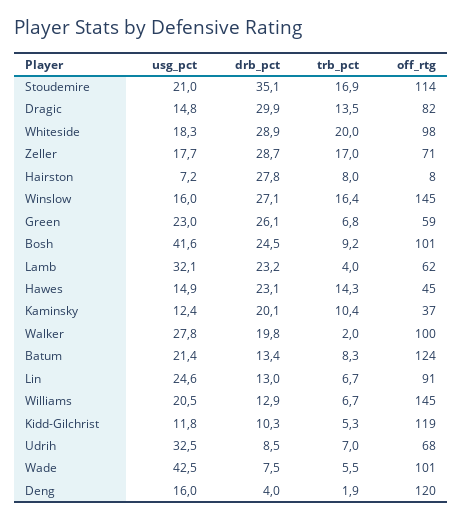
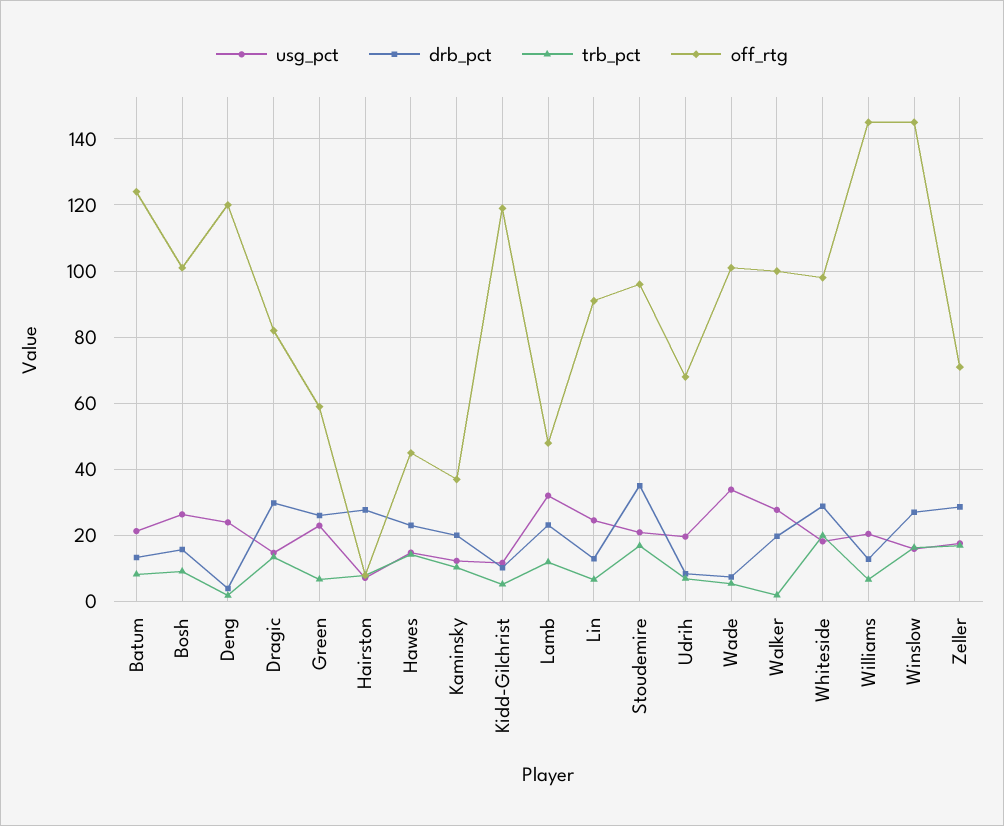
  {
    "usg_pct": {
      "Stoudemire": 21,
      "Dragic": 14.8,
      "Whiteside": 18.3,
      "Zeller": 17.7,
      "Hairston": 7.2,
      "Winslow": 16,
      "Green": 23,
-     "Bosh": 41.6,
+     "Bosh": 26,
      "Lamb": 32.1,
      "Hawes": 14.9,
      "Kaminsky": 12.4,
      "Walker": 27.8,
      "Batum": 21.4,
      "Lin": 24.6,
      "Williams": 20.5,
      "Kidd-Gilchrist": 11.8,
-     "Udrih": 32.5,
+     "Udrih": 20,
-     "Wade": 42.5,
+     "Wade": 34,
-     "Deng": 16
+     "Deng": 24
    },
    "drb_pct": {
      "Stoudemire": 35.1,
      "Dragic": 29.9,
      "Whiteside": 28.9,
      "Zeller": 28.7,
      "Hairston": 27.8,
      "Winslow": 27.1,
      "Green": 26.1,
-     "Bosh": 24.5,
+     "Bosh": 16,
      "Lamb": 23.2,
      "Hawes": 23.1,
      "Kaminsky": 20.1,
      "Walker": 19.8,
      "Batum": 13.4,
      "Lin": 13,
      "Williams": 12.9,
      "Kidd-Gilchrist": 10.3,
      "Udrih": 8.5,
      "Wade": 7.5,
      "Deng": 4
    },
    "trb_pct": {
      "Stoudemire": 16.9,
      "Dragic": 13.5,
      "Whiteside": 20,
      "Zeller": 17,
      "Hairston": 8,
      "Winslow": 16.4,
      "Green": 6.8,
      "Bosh": 9.2,
-     "Lamb": 4,
+     "Lamb": 12,
      "Hawes": 14.3,
      "Kaminsky": 10.4,
      "Walker": 2,
      "Batum": 8.3,
      "Lin": 6.7,
      "Williams": 6.7,
      "Kidd-Gilchrist": 5.3,
      "Udrih": 7,
      "Wade": 5.5,
      "Deng": 1.9
    },
    "off_rtg": {
-     "Stoudemire": 114,
+     "Stoudemire": 96,
      "Dragic": 82,
      "Whiteside": 98,
      "Zeller": 71,
      "Hairston": 8,
      "Winslow": 145,
      "Green": 59,
      "Bosh": 101,
-     "Lamb": 62,
+     "Lamb": 48,
      "Hawes": 45,
      "Kaminsky": 37,
      "Walker": 100,
      "Batum": 124,
      "Lin": 91,
      "Williams": 145,
      "Kidd-Gilchrist": 119,
      "Udrih": 68,
      "Wade": 101,
      "Deng": 120
    }
  }

